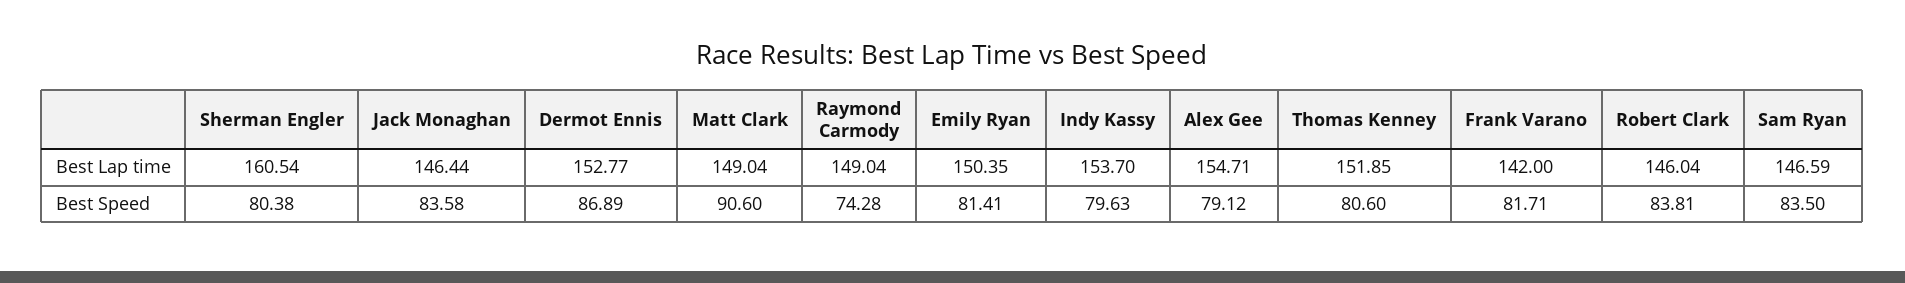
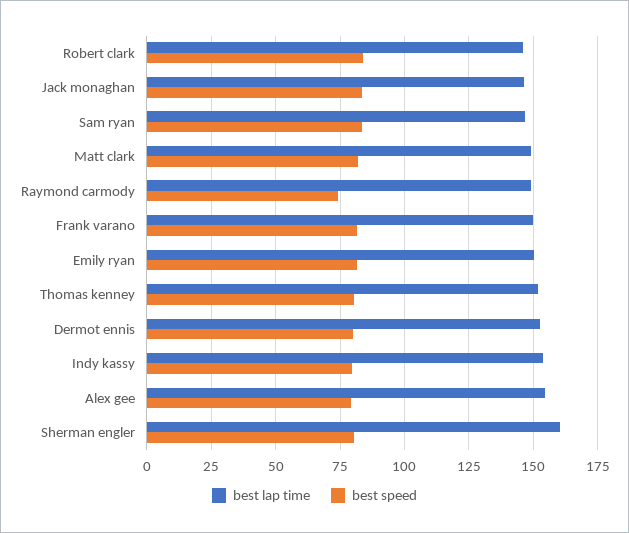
  {
    "Best Lap time": {
      "Sherman Engler": 160.54,
      "Jack Monaghan": 146.44,
      "Dermot Ennis": 152.77,
      "Matt Clark": 149.04,
      "Raymond Carmody": 149.04,
      "Emily Ryan": 150.35,
      "Indy Kassy": 153.7,
      "Alex Gee": 154.71,
      "Thomas Kenney": 151.85,
-     "Frank Varano": 142,
+     "Frank Varano": 150,
      "Robert Clark": 146.04,
      "Sam Ryan": 146.59
    },
    "Best Speed": {
      "Sherman Engler": 80.38,
      "Jack Monaghan": 83.58,
-     "Dermot Ennis": 86.89,
+     "Dermot Ennis": 80,
-     "Matt Clark": 90.6,
+     "Matt Clark": 82.5,
      "Raymond Carmody": 74.28,
      "Emily Ryan": 81.41,
      "Indy Kassy": 79.63,
      "Alex Gee": 79.12,
      "Thomas Kenney": 80.6,
      "Frank Varano": 81.71,
      "Robert Clark": 83.81,
      "Sam Ryan": 83.5
    }
  }

